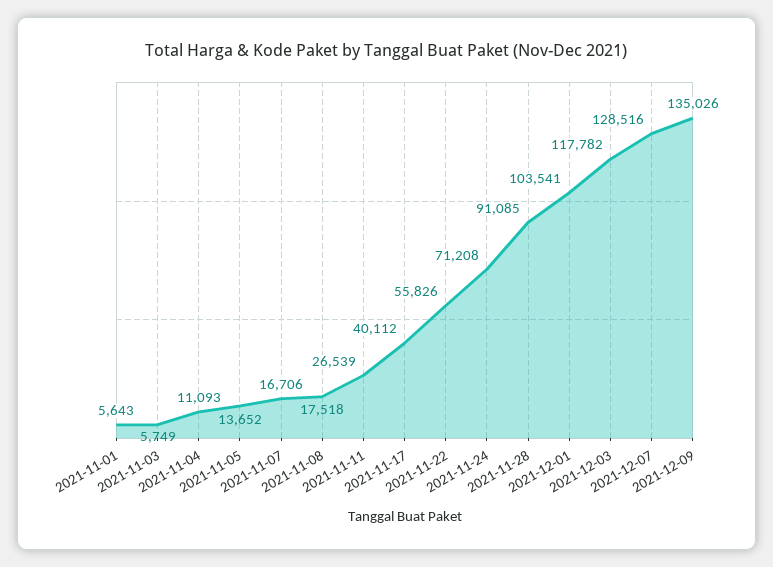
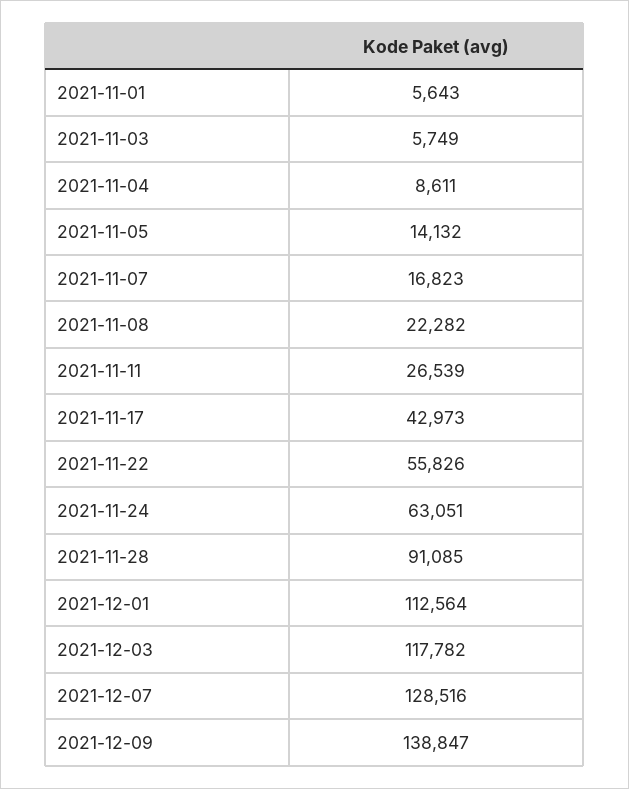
  {
    "2021-11-01": 5643,
    "2021-11-03": 5749,
-   "2021-11-04": 11093,
+   "2021-11-04": 8611,
-   "2021-11-05": 13652,
+   "2021-11-05": 14132,
-   "2021-11-07": 16706,
+   "2021-11-07": 16823,
-   "2021-11-08": 17518,
+   "2021-11-08": 22282,
    "2021-11-11": 26539,
-   "2021-11-17": 40112,
+   "2021-11-17": 42973,
    "2021-11-22": 55826,
-   "2021-11-24": 71208,
+   "2021-11-24": 63051,
    "2021-11-28": 91085,
-   "2021-12-01": 103541,
+   "2021-12-01": 112564,
    "2021-12-03": 117782,
    "2021-12-07": 128516,
-   "2021-12-09": 135026
+   "2021-12-09": 138847
  }

